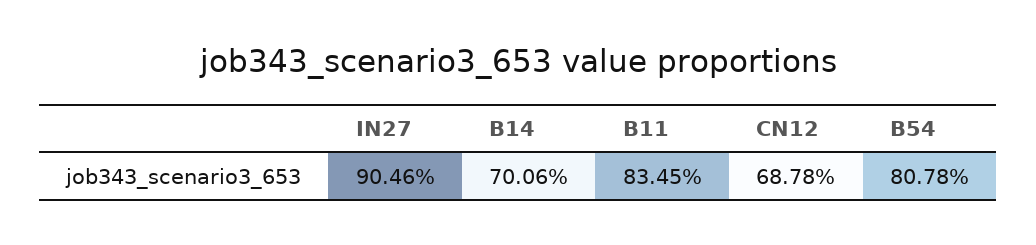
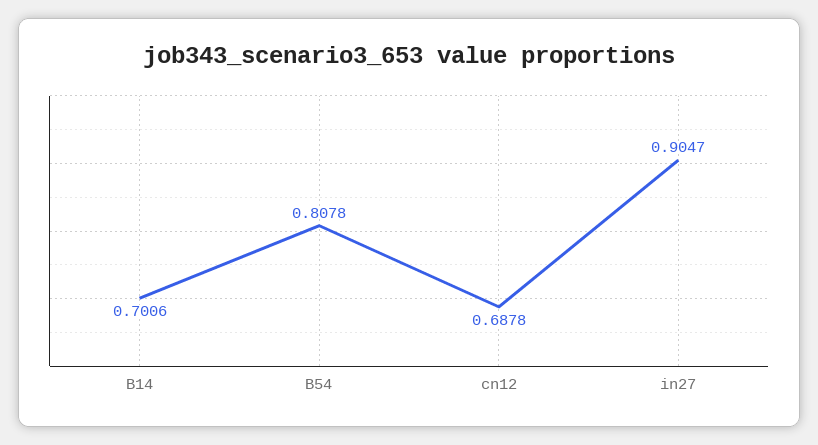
  {
-   "IN27": 0.9046,
+   "IN27": 0.9047,
    "B14": 0.7006,
-   "B11": 0.8345,
    "CN12": 0.6878,
    "B54": 0.8078
  }

